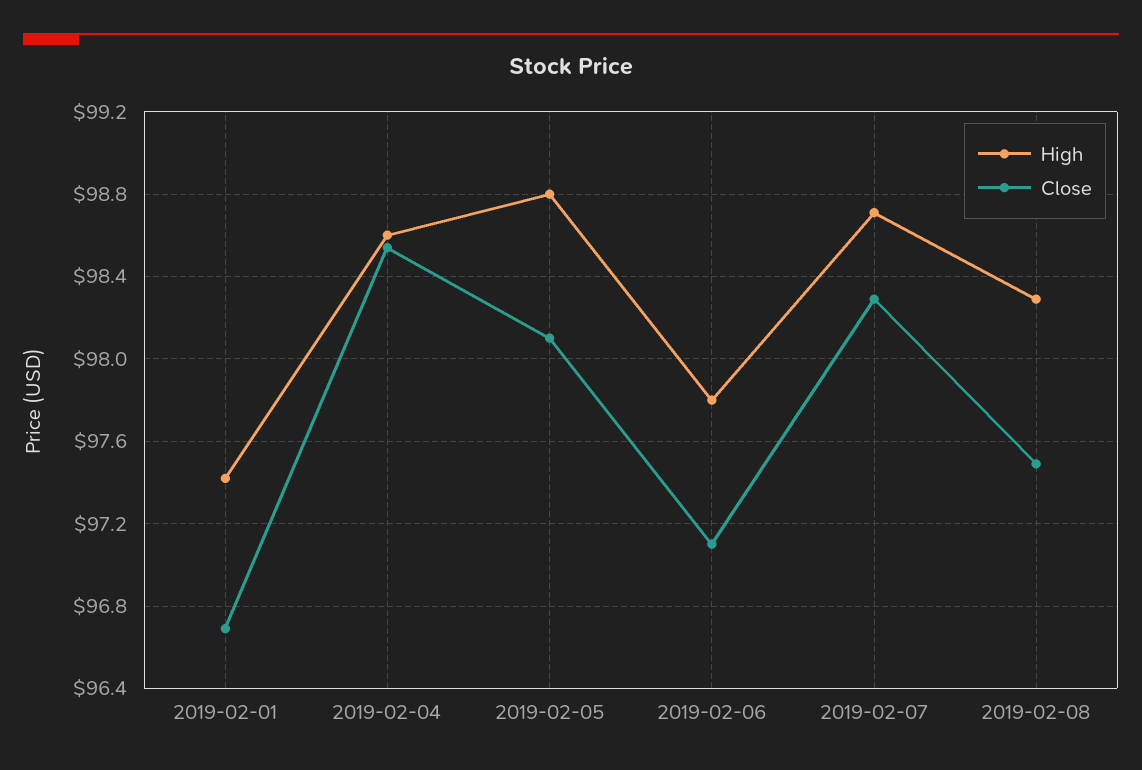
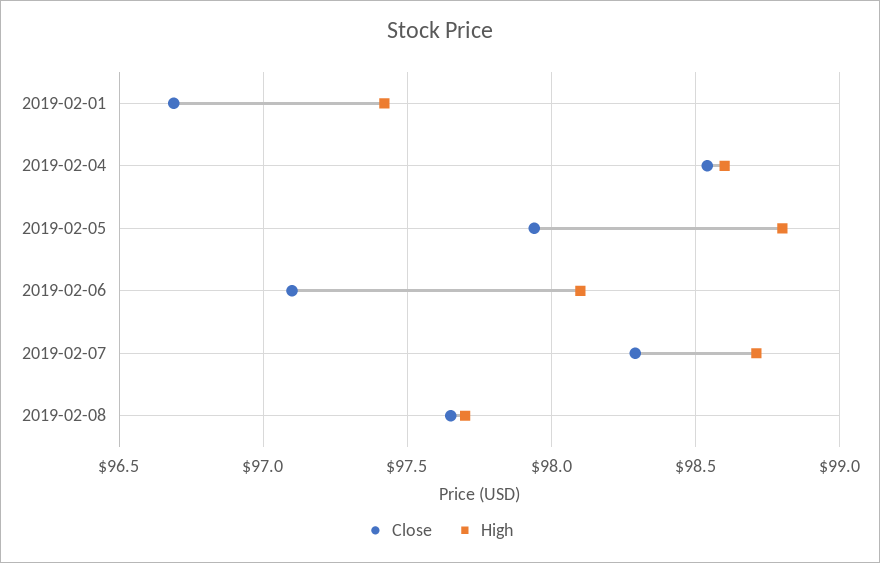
  {
    "High": {
      "2019-02-01": 97.4,
      "2019-02-04": 98.6,
      "2019-02-05": 98.8,
-     "2019-02-06": 97.8,
+     "2019-02-06": 98.1,
      "2019-02-07": 98.7,
-     "2019-02-08": 98.3
+     "2019-02-08": 97.7
    },
    "Close": {
      "2019-02-01": 96.7,
      "2019-02-04": 98.55,
-     "2019-02-05": 98.1,
+     "2019-02-05": 97.95,
      "2019-02-06": 97.1,
      "2019-02-07": 98.3,
-     "2019-02-08": 97.5
+     "2019-02-08": 97.65
    }
  }

